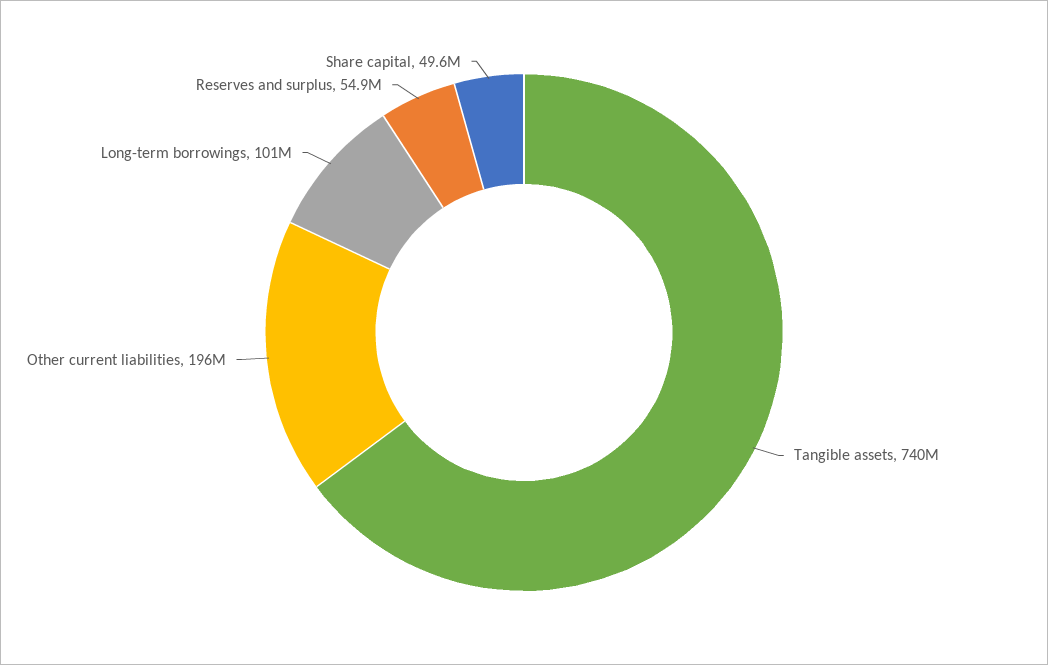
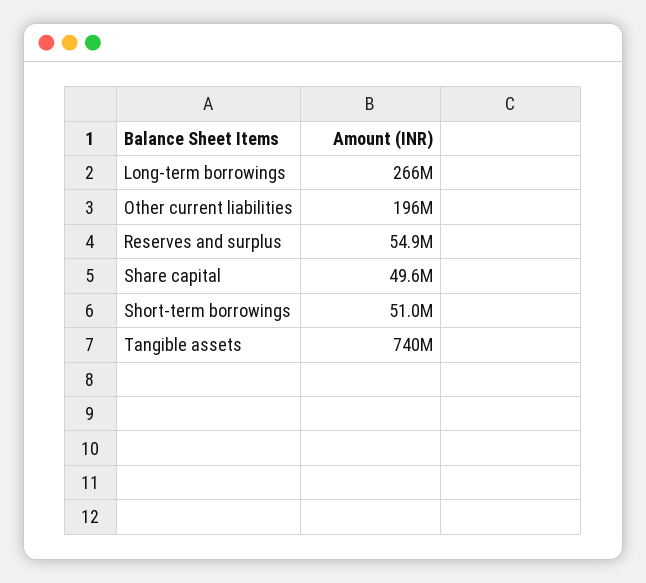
  {
    "Tangible assets": 740000000,
    "Other current liabilities": 196000000,
-   "Long-term borrowings": 101000000,
+   "Long-term borrowings": 266000000,
    "Reserves and surplus": 54900000,
-   "Share capital": 49600000
+   "Share capital": 49600000,
+   "Short-term borrowings": 51000000
  }

